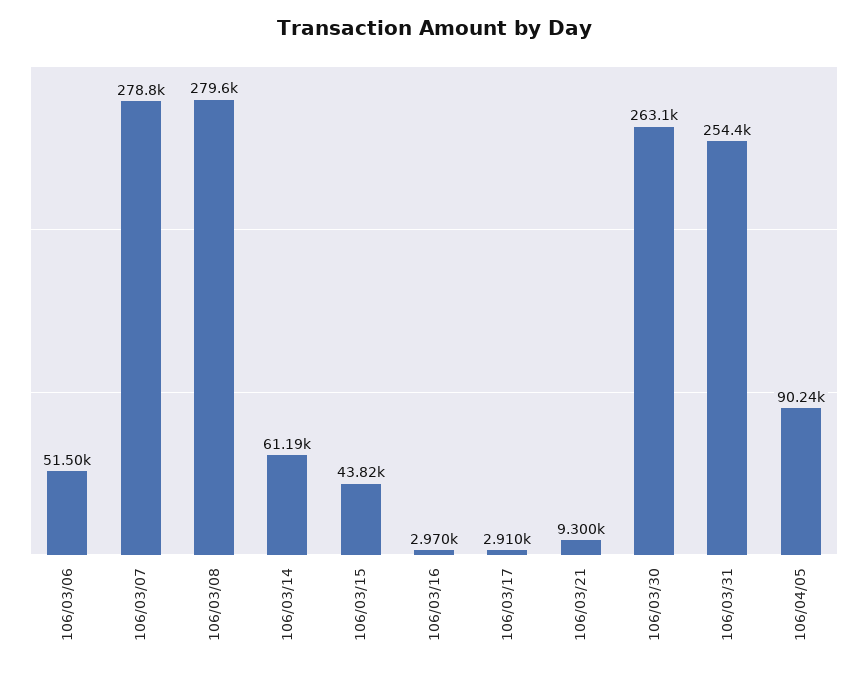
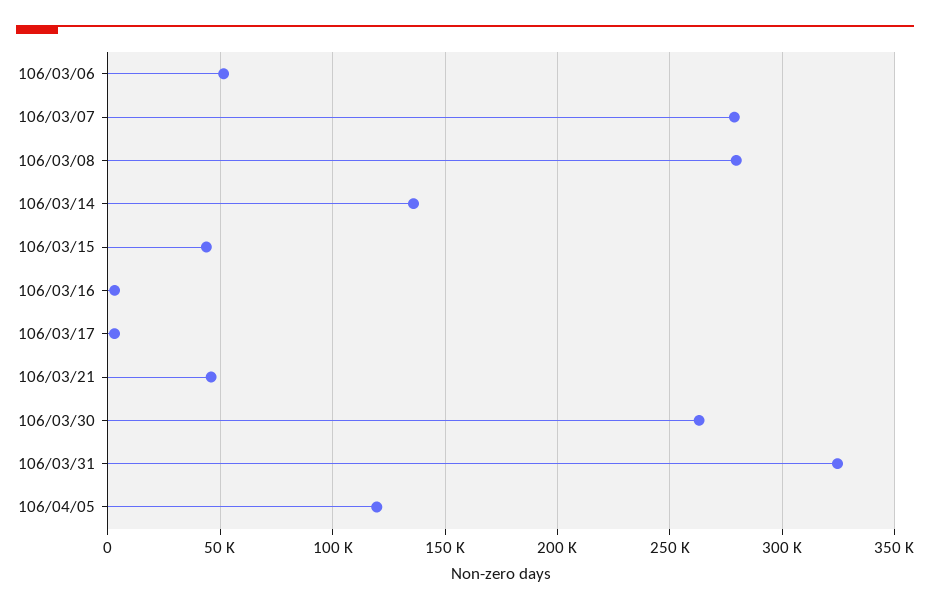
  {
    "106/03/06": 51500,
    "106/03/07": 278800,
    "106/03/08": 279600,
-   "106/03/14": 61190,
+   "106/03/14": 135000,
    "106/03/15": 43820,
    "106/03/16": 2970,
    "106/03/17": 2910,
-   "106/03/21": 9300,
+   "106/03/21": 45000,
    "106/03/30": 263100,
-   "106/03/31": 254400,
+   "106/03/31": 325000,
-   "106/04/05": 90240
+   "106/04/05": 120000
  }

